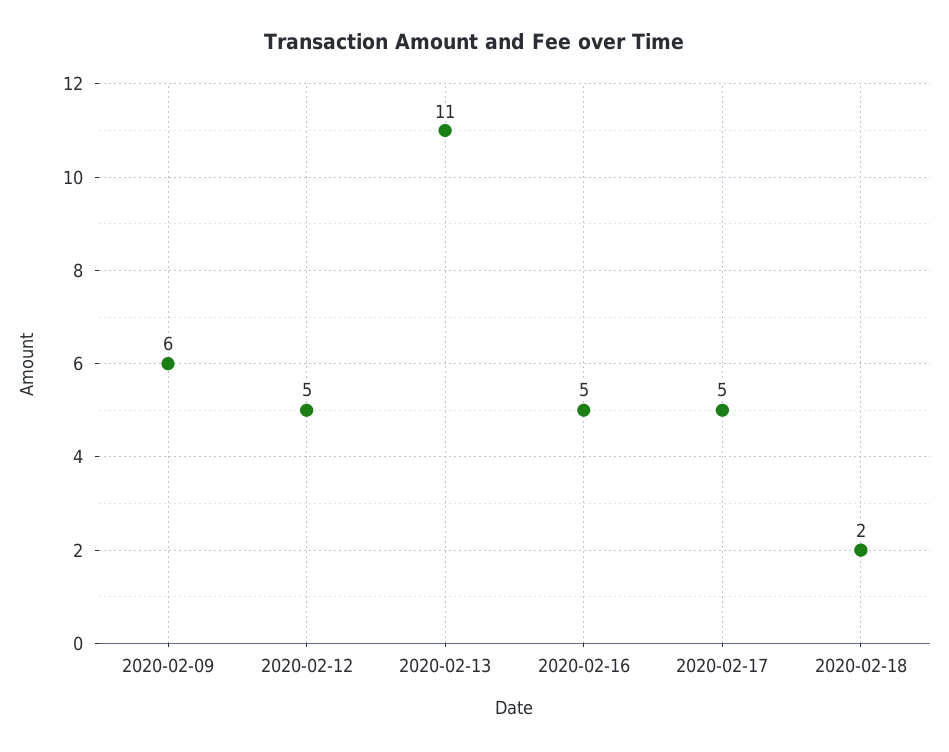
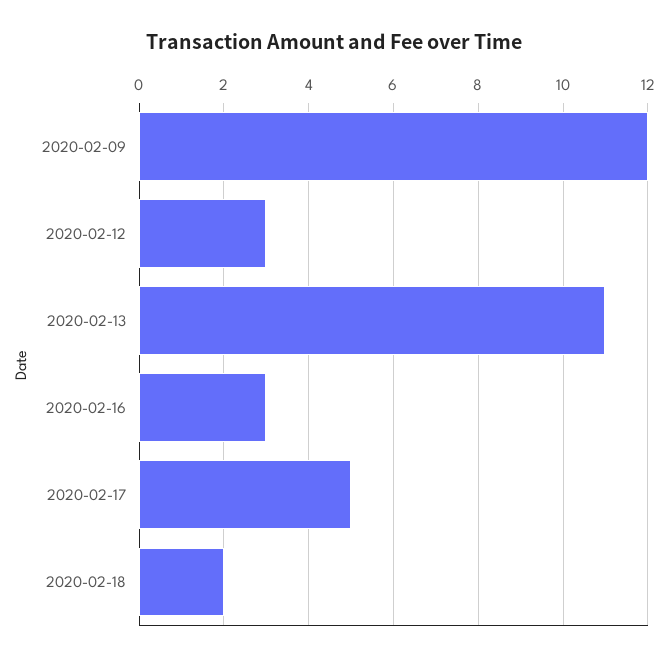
  {
-   "2020-02-09": 6,
+   "2020-02-09": 12,
-   "2020-02-12": 5,
+   "2020-02-12": 3,
    "2020-02-13": 11,
-   "2020-02-16": 5,
+   "2020-02-16": 3,
    "2020-02-17": 5,
    "2020-02-18": 2
  }

